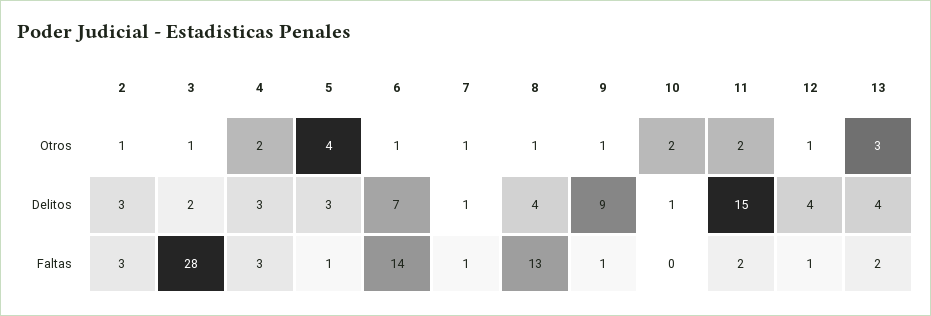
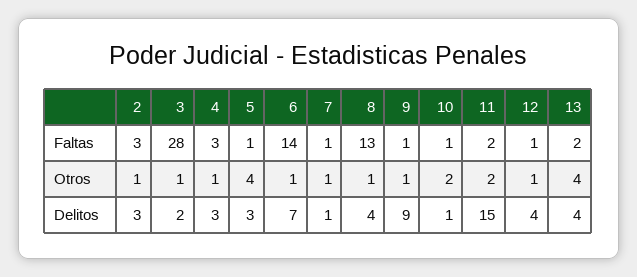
  {
    "2": {
      "Otros": 1,
      "Delitos": 3,
      "Faltas": 3
    },
    "3": {
      "Otros": 1,
      "Delitos": 2,
      "Faltas": 28
    },
    "4": {
-     "Otros": 2,
+     "Otros": 1,
      "Delitos": 3,
      "Faltas": 3
    },
    "5": {
      "Otros": 4,
      "Delitos": 3,
      "Faltas": 1
    },
    "6": {
      "Otros": 1,
      "Delitos": 7,
      "Faltas": 14
    },
    "7": {
      "Otros": 1,
      "Delitos": 1,
      "Faltas": 1
    },
    "8": {
      "Otros": 1,
      "Delitos": 4,
      "Faltas": 13
    },
    "9": {
      "Otros": 1,
      "Delitos": 9,
      "Faltas": 1
    },
    "10": {
      "Otros": 2,
      "Delitos": 1,
-     "Faltas": 0
+     "Faltas": 1
    },
    "11": {
      "Otros": 2,
      "Delitos": 15,
      "Faltas": 2
    },
    "12": {
      "Otros": 1,
      "Delitos": 4,
      "Faltas": 1
    },
    "13": {
-     "Otros": 3,
+     "Otros": 4,
      "Delitos": 4,
      "Faltas": 2
    }
  }

